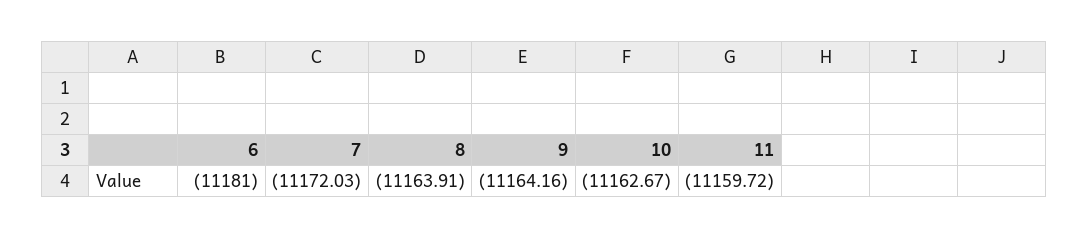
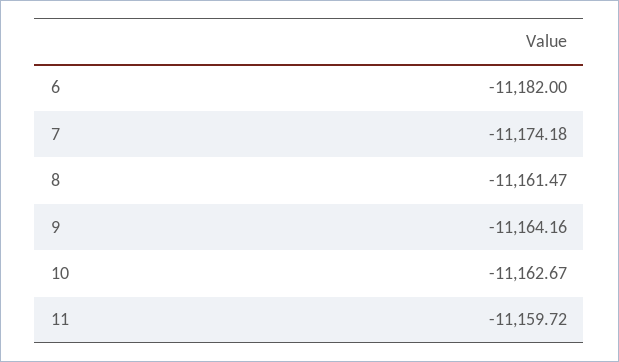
  {
-   "6": -11181,
+   "6": -11182,
-   "7": -11172.03,
+   "7": -11174.18,
-   "8": -11163.91,
+   "8": -11161.47,
    "9": -11164.16,
    "10": -11162.67,
    "11": -11159.72
  }

